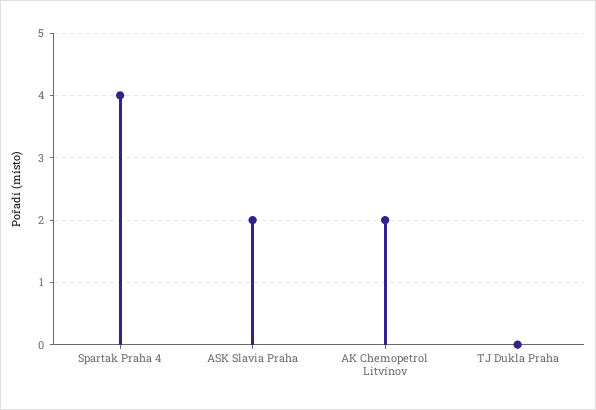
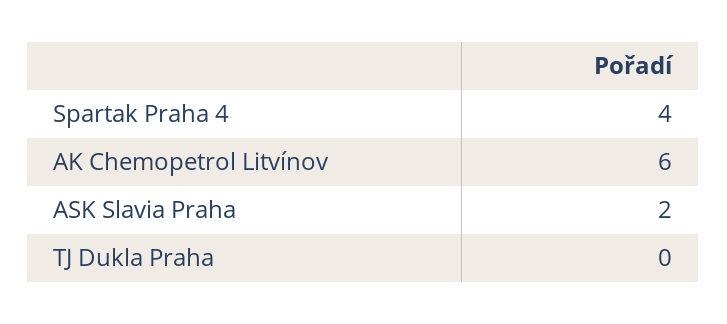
  {
    "Spartak Praha 4": 4,
    "ASK Slavia Praha": 2,
-   "AK Chemopetrol Litvínov": 2,
+   "AK Chemopetrol Litvínov": 6,
    "TJ Dukla Praha": 0
  }

